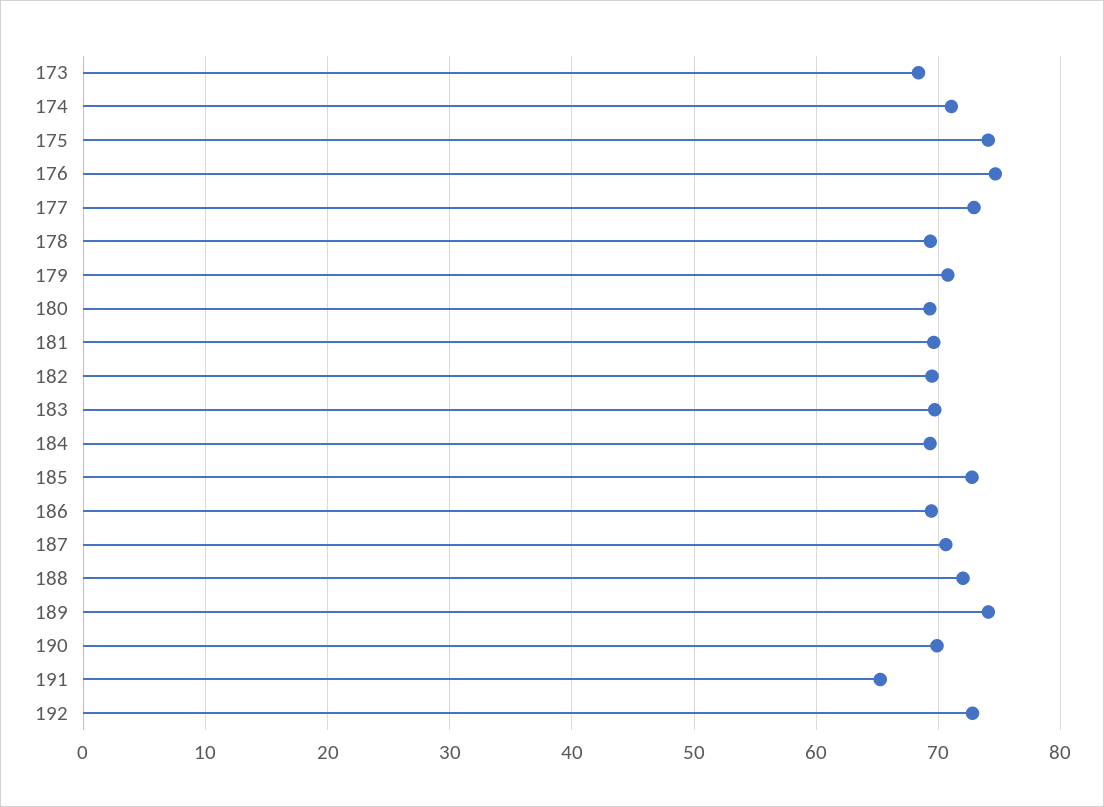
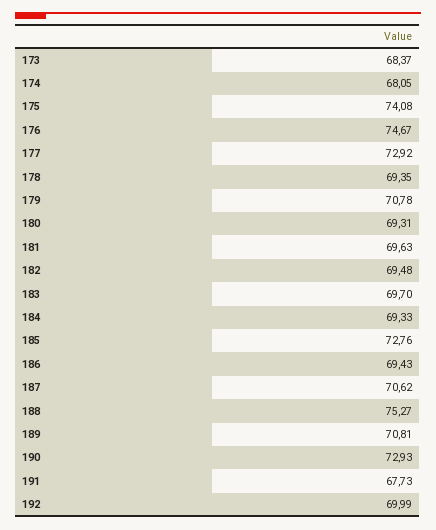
  {
    "173": 68.37,
-   "174": 71,
+   "174": 68.05,
    "175": 74.08,
    "176": 74.67,
    "177": 72.92,
    "178": 69.35,
    "179": 70.78,
    "180": 69.31,
    "181": 69.63,
    "182": 69.48,
    "183": 69.7,
    "184": 69.33,
    "185": 72.76,
    "186": 69.43,
    "187": 70.62,
-   "188": 72,
+   "188": 75.27,
-   "189": 74,
+   "189": 70.81,
-   "190": 70,
+   "190": 72.93,
-   "191": 65,
+   "191": 67.73,
-   "192": 73
+   "192": 69.99
  }

